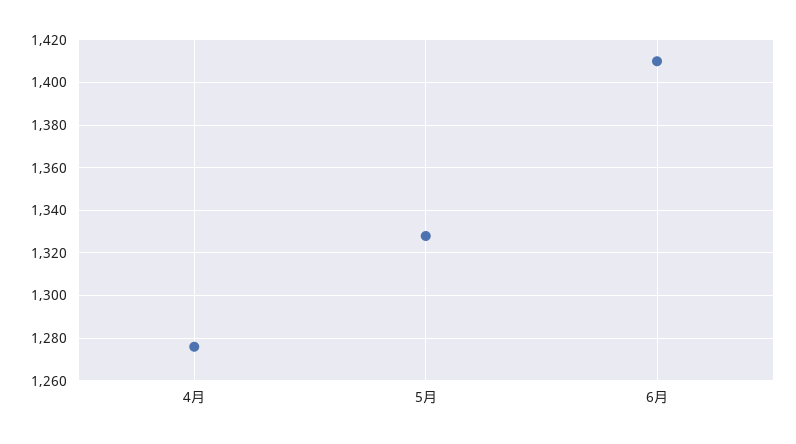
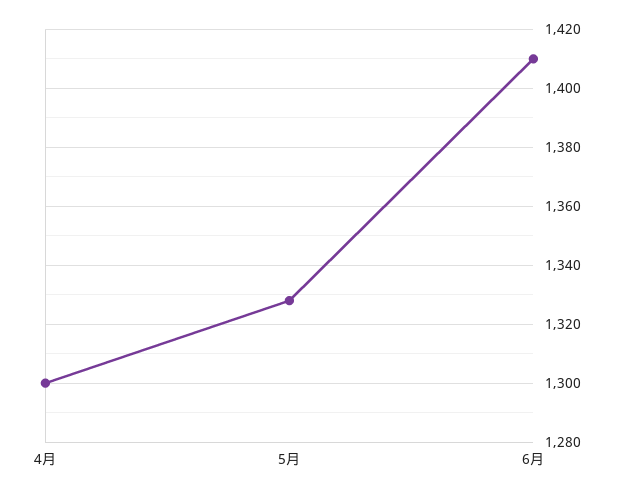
  {
-   "4月": 1275,
+   "4月": 1300,
    "5月": 1330,
    "6月": 1410
  }

